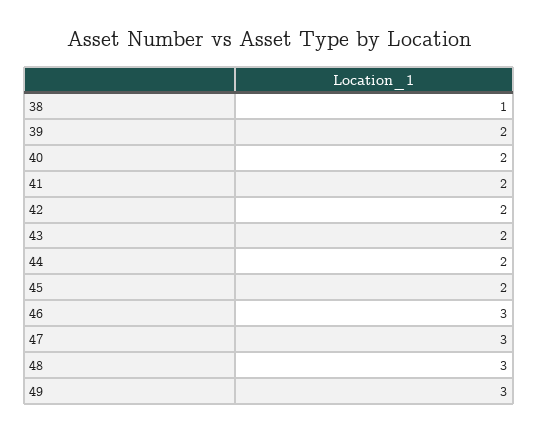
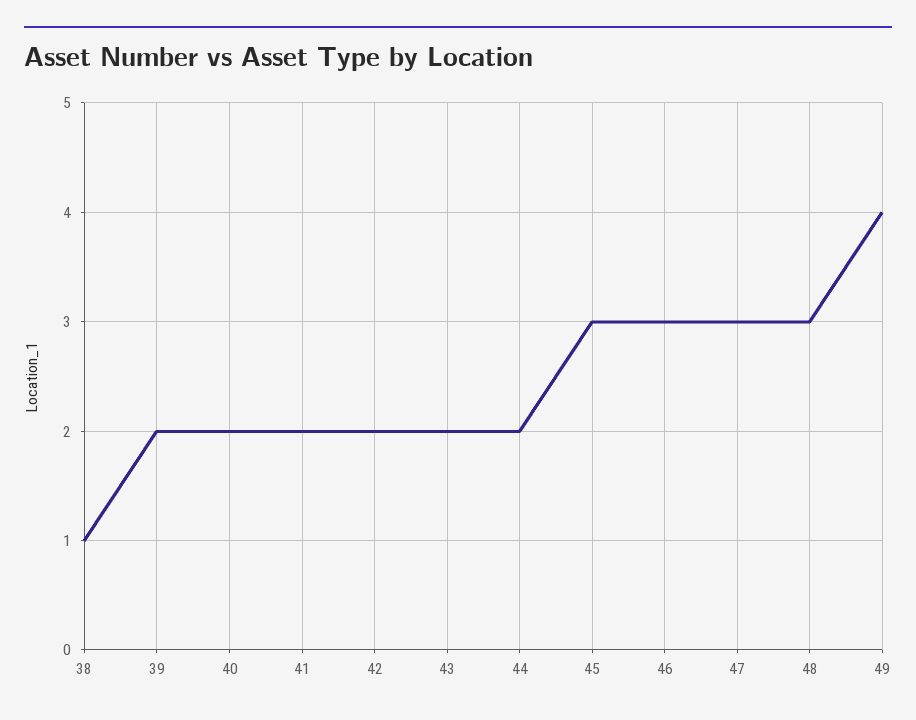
  {
    "38": 1,
    "39": 2,
    "40": 2,
    "41": 2,
    "42": 2,
    "43": 2,
    "44": 2,
-   "45": 2,
+   "45": 3,
    "46": 3,
    "47": 3,
    "48": 3,
-   "49": 3
+   "49": 4
  }

